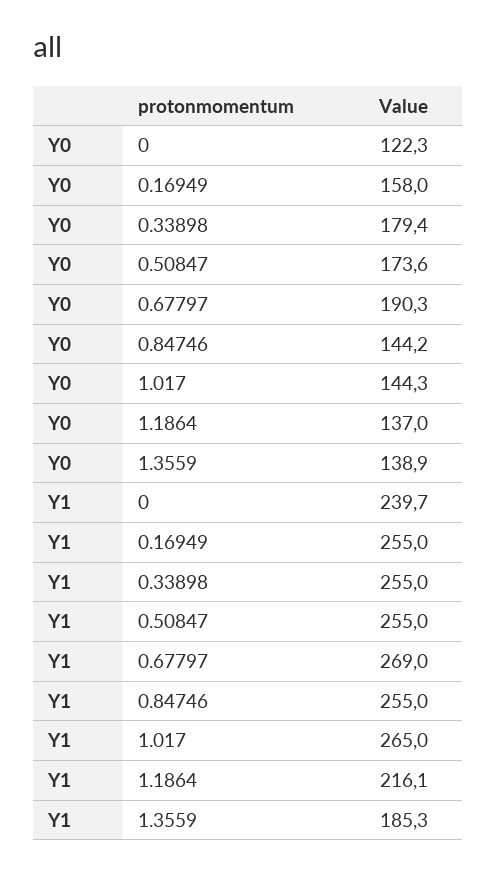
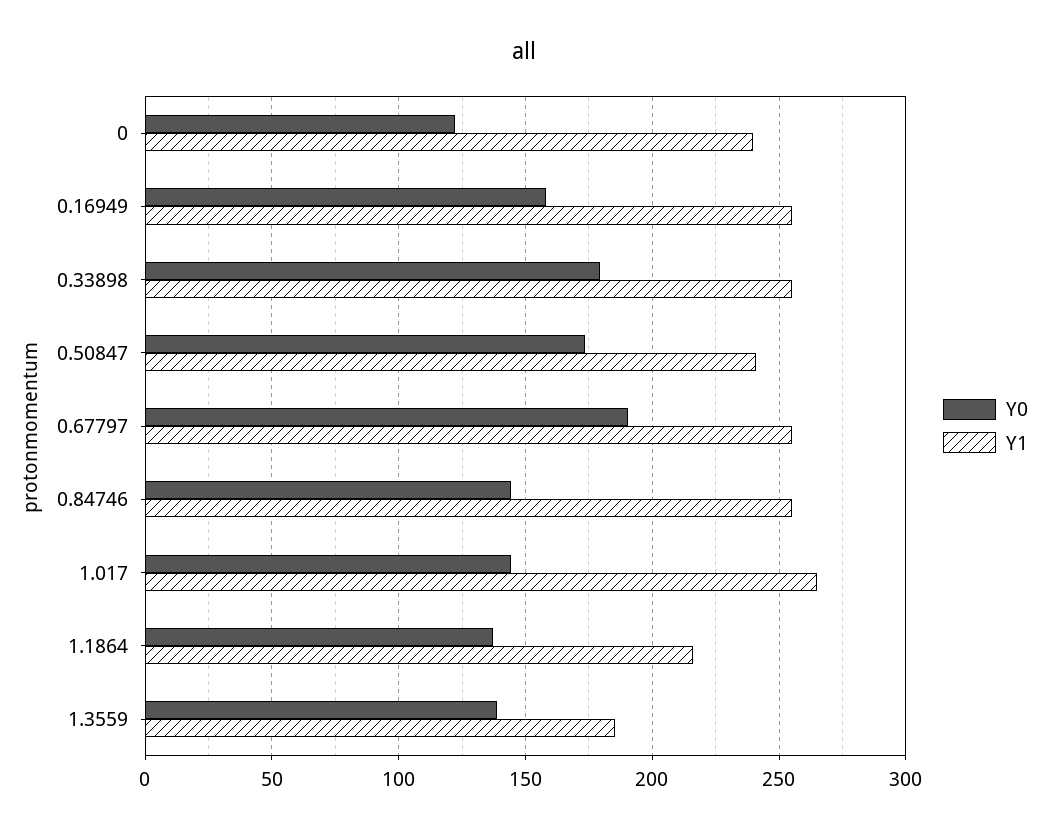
  {
    "Y0": {
      "0": 122.3,
      "0.16949": 158,
      "0.33898": 179.4,
      "0.50847": 173.6,
      "0.67797": 190.3,
      "0.84746": 144.2,
      "1.017": 144.3,
      "1.1864": 137,
      "1.3559": 138.9
    },
    "Y1": {
      "0": 239.7,
      "0.16949": 255,
      "0.33898": 255,
-     "0.50847": 255,
+     "0.50847": 240,
-     "0.67797": 269,
+     "0.67797": 255,
      "0.84746": 255,
      "1.017": 265,
      "1.1864": 216.1,
      "1.3559": 185.3
    }
  }

